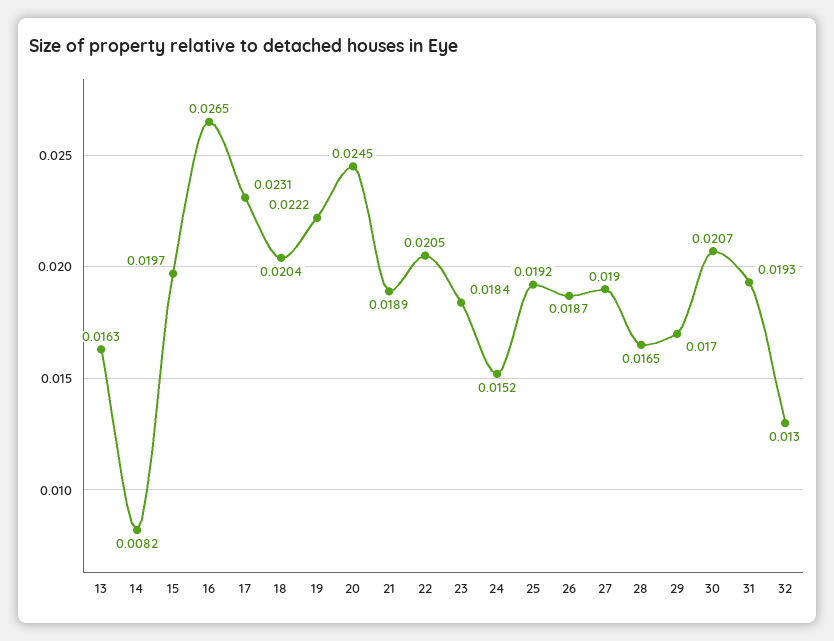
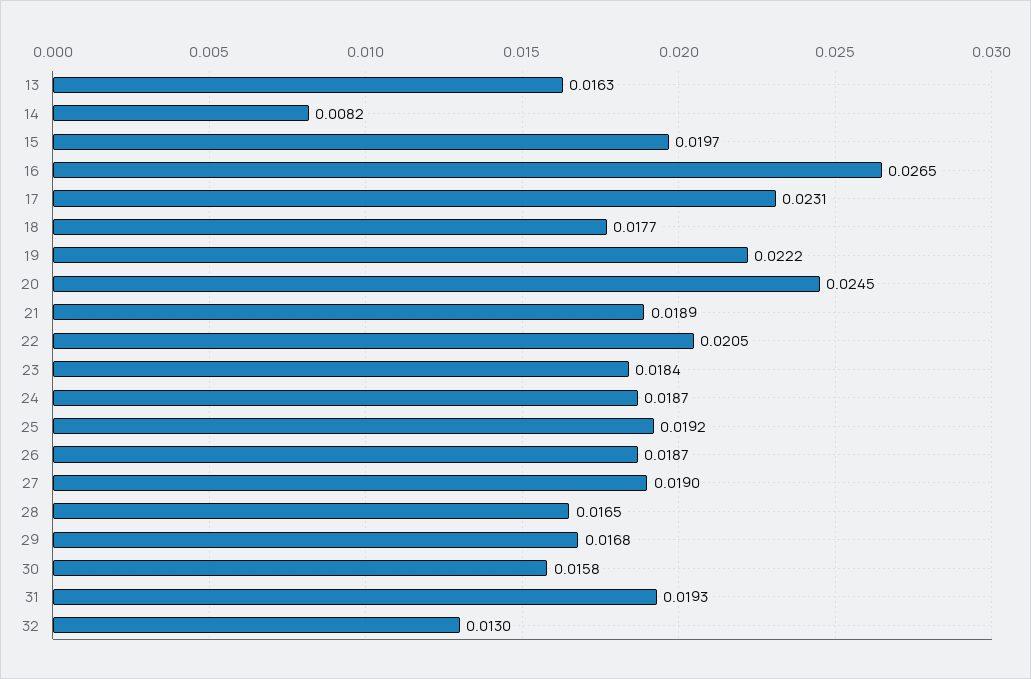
  {
    "13": 0.0163,
    "14": 0.0082,
    "15": 0.0197,
    "16": 0.0265,
    "17": 0.0231,
-   "18": 0.0204,
+   "18": 0.0177,
    "19": 0.0222,
    "20": 0.0245,
    "21": 0.0189,
    "22": 0.0205,
    "23": 0.0184,
-   "24": 0.0152,
+   "24": 0.0187,
    "25": 0.0192,
    "26": 0.0187,
    "27": 0.019,
    "28": 0.0165,
-   "29": 0.017,
+   "29": 0.0168,
-   "30": 0.0207,
+   "30": 0.0158,
    "31": 0.0193,
    "32": 0.013
  }

